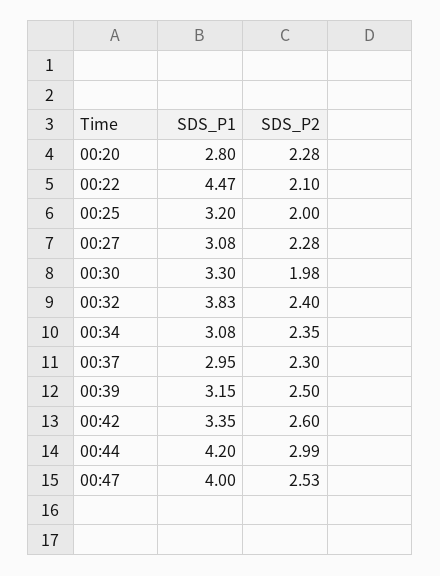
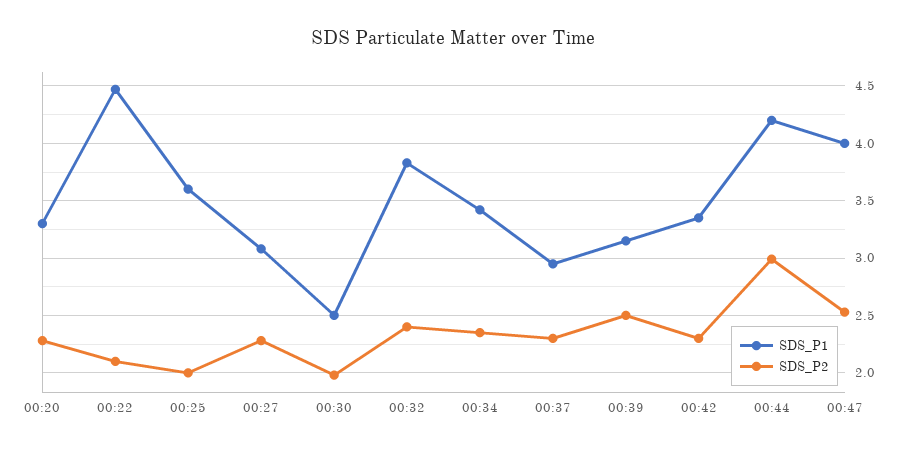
  {
    "SDS_P1": {
-     "00:20": 2.8,
+     "00:20": 3.3,
      "00:22": 4.47,
-     "00:25": 3.2,
+     "00:25": 3.6,
      "00:27": 3.08,
-     "00:30": 3.3,
+     "00:30": 2.5,
      "00:32": 3.83,
-     "00:34": 3.08,
+     "00:34": 3.4,
      "00:37": 2.95,
      "00:39": 3.15,
      "00:42": 3.35,
      "00:44": 4.2,
      "00:47": 4
    },
    "SDS_P2": {
      "00:20": 2.28,
      "00:22": 2.1,
      "00:25": 2,
      "00:27": 2.28,
      "00:30": 1.98,
      "00:32": 2.4,
      "00:34": 2.35,
      "00:37": 2.3,
      "00:39": 2.5,
-     "00:42": 2.6,
+     "00:42": 2.3,
      "00:44": 2.99,
      "00:47": 2.53
    }
  }

